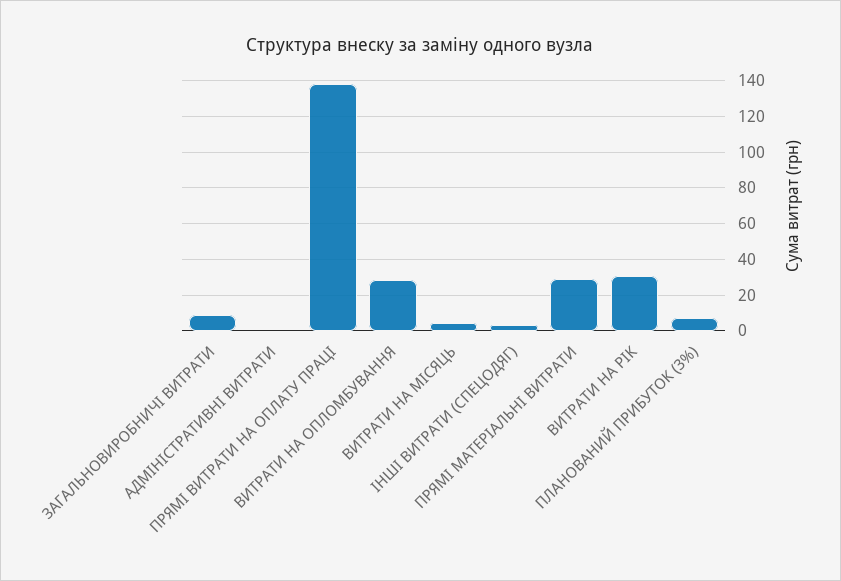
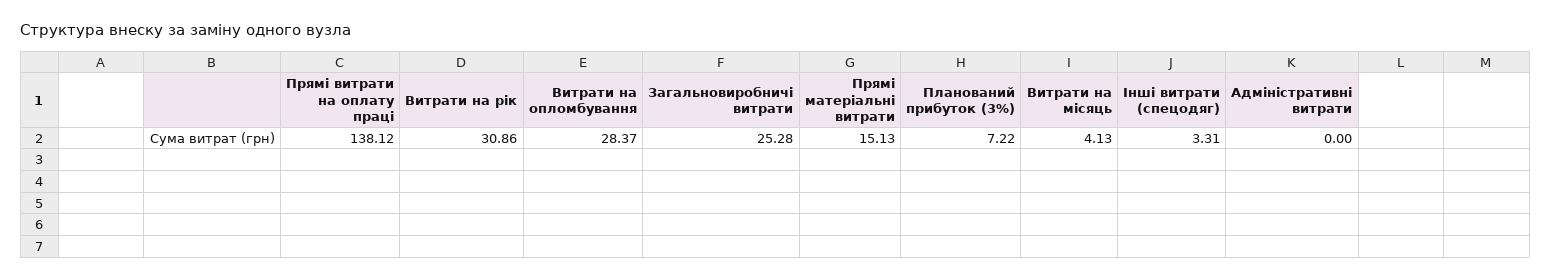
  {
-   "ЗАГАЛЬНОВИРОБНИЧІ ВИТРАТИ": 10,
+   "ЗАГАЛЬНОВИРОБНИЧІ ВИТРАТИ": 25.28,
    "АДМІНІСТРАТИВНІ ВИТРАТИ": 0,
    "ПРЯМІ ВИТРАТИ НА ОПЛАТУ ПРАЦІ": 138.12,
    "ВИТРАТИ НА ОПЛОМБУВАННЯ": 28.37,
    "ВИТРАТИ НА МІСЯЦЬ": 4.13,
    "ІНШІ ВИТРАТИ (СПЕЦОДЯГ)": 3.31,
-   "ПРЯМІ МАТЕРІАЛЬНІ ВИТРАТИ": 30,
+   "ПРЯМІ МАТЕРІАЛЬНІ ВИТРАТИ": 15.13,
    "ВИТРАТИ НА РІК": 30.86,
    "ПЛАНОВАНИЙ ПРИБУТОК (3%)": 7.22
  }

